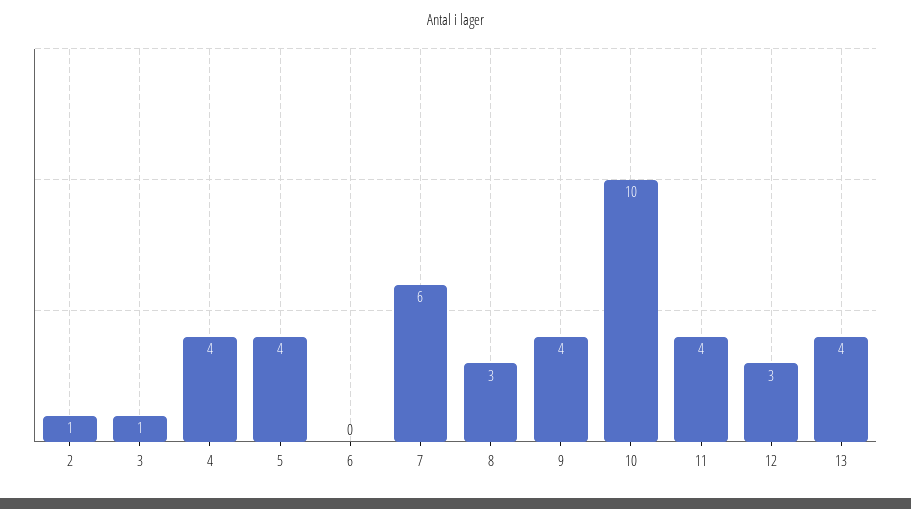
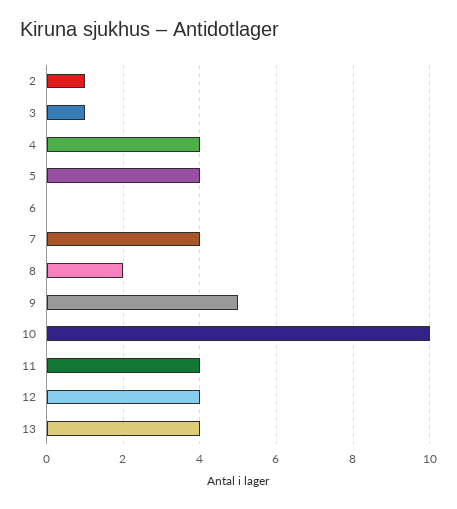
  {
    "2": 1,
    "3": 1,
    "4": 4,
    "5": 4,
    "6": 0,
-   "7": 6,
+   "7": 4,
-   "8": 3,
+   "8": 2,
-   "9": 4,
+   "9": 5,
    "10": 10,
    "11": 4,
-   "12": 3,
+   "12": 4,
    "13": 4
  }

